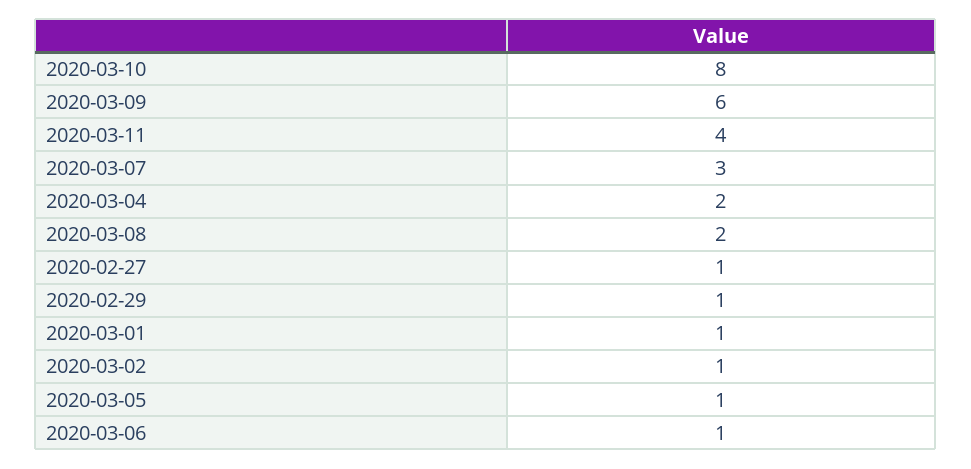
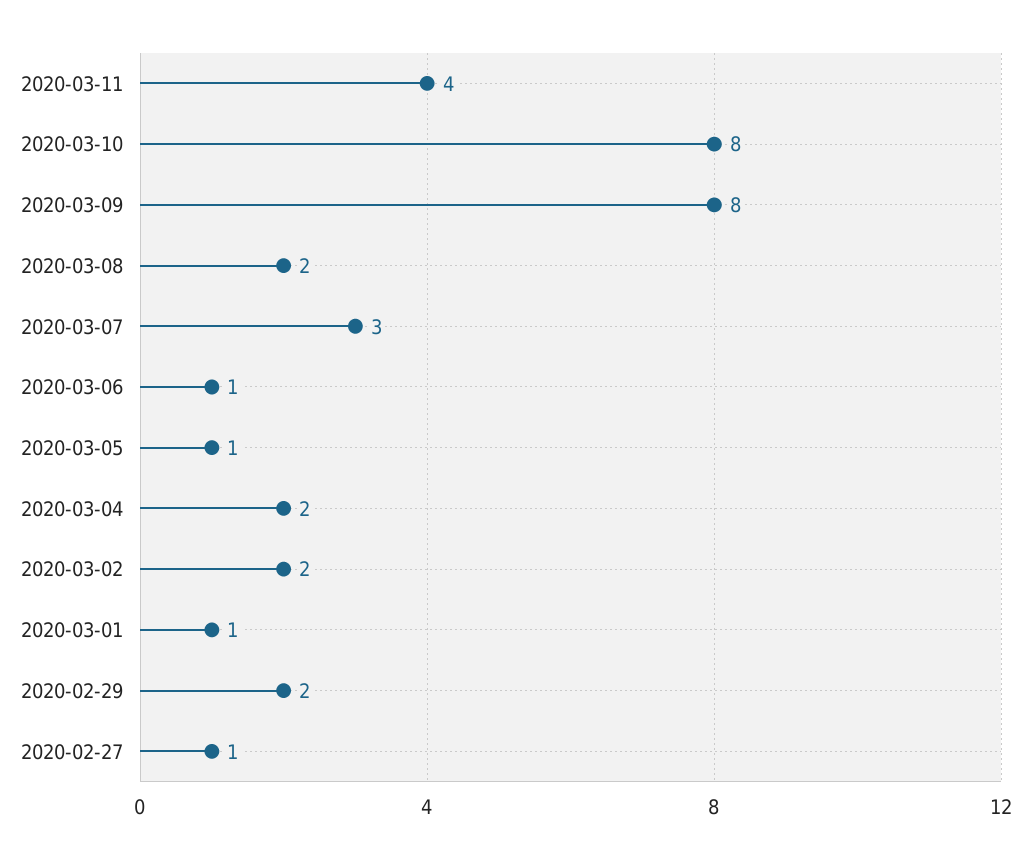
  {
    "2020-03-10": 8,
-   "2020-03-09": 6,
+   "2020-03-09": 8,
    "2020-03-11": 4,
    "2020-03-07": 3,
    "2020-03-04": 2,
    "2020-03-08": 2,
    "2020-02-27": 1,
-   "2020-02-29": 1,
+   "2020-02-29": 2,
    "2020-03-01": 1,
-   "2020-03-02": 1,
+   "2020-03-02": 2,
    "2020-03-05": 1,
    "2020-03-06": 1
  }

